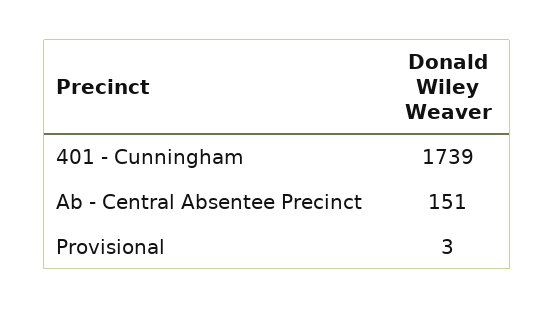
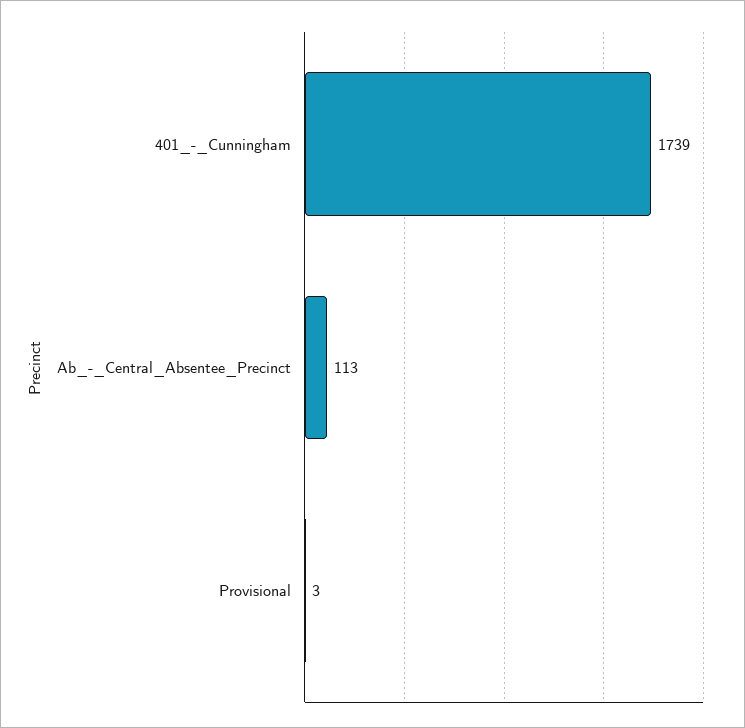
  {
    "401 - Cunningham": 1739,
-   "Ab - Central Absentee Precinct": 151,
+   "Ab - Central Absentee Precinct": 113,
    "Provisional": 3
  }

